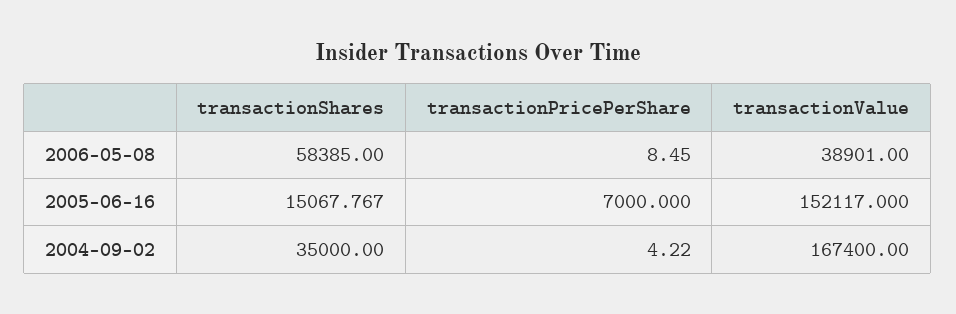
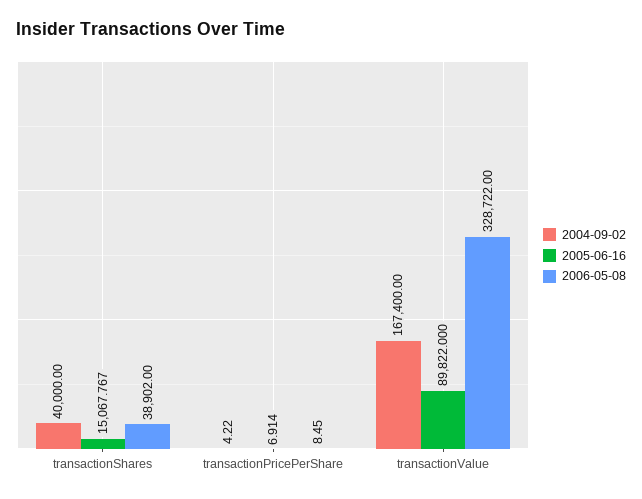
  {
    "2006-05-08": {
-     "transactionShares": 58385,
+     "transactionShares": 38902,
      "transactionPricePerShare": 8.45,
-     "transactionValue": 38901
+     "transactionValue": 328722
    },
    "2005-06-16": {
      "transactionShares": 15067.767,
-     "transactionPricePerShare": 7000,
+     "transactionPricePerShare": 6.914,
-     "transactionValue": 152117
+     "transactionValue": 89822
    },
    "2004-09-02": {
-     "transactionShares": 35000,
+     "transactionShares": 40000,
      "transactionPricePerShare": 4.22,
      "transactionValue": 167400
    }
  }

